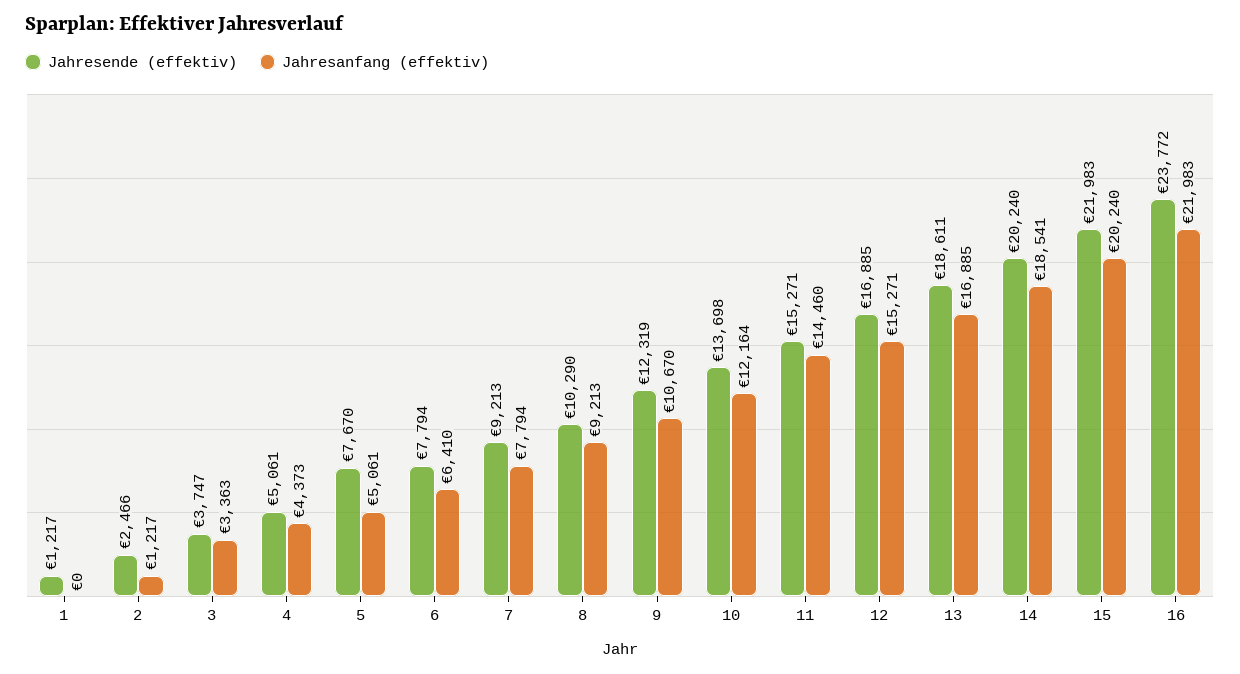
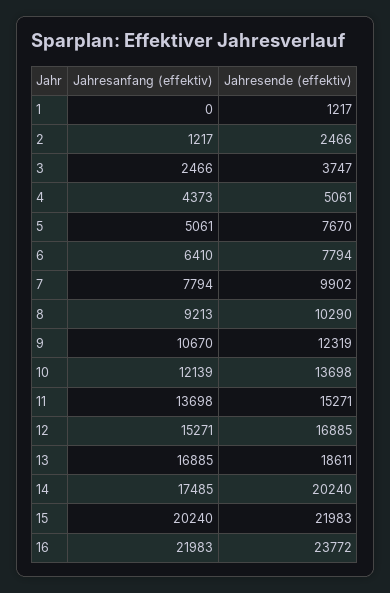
  {
    "Jahresende (effektiv)": {
      "1": 1217,
      "2": 2466,
      "3": 3747,
      "4": 5061,
      "5": 7670,
      "6": 7794,
-     "7": 9213,
+     "7": 9902,
      "8": 10290,
      "9": 12319,
      "10": 13698,
      "11": 15271,
      "12": 16885,
      "13": 18611,
      "14": 20240,
      "15": 21983,
      "16": 23772
    },
    "Jahresanfang (effektiv)": {
      "1": 0,
      "2": 1217,
-     "3": 3363,
+     "3": 2466,
      "4": 4373,
      "5": 5061,
      "6": 6410,
      "7": 7794,
      "8": 9213,
      "9": 10670,
-     "10": 12164,
+     "10": 12139,
-     "11": 14460,
+     "11": 13698,
      "12": 15271,
      "13": 16885,
-     "14": 18541,
+     "14": 17485,
      "15": 20240,
      "16": 21983
    }
  }

